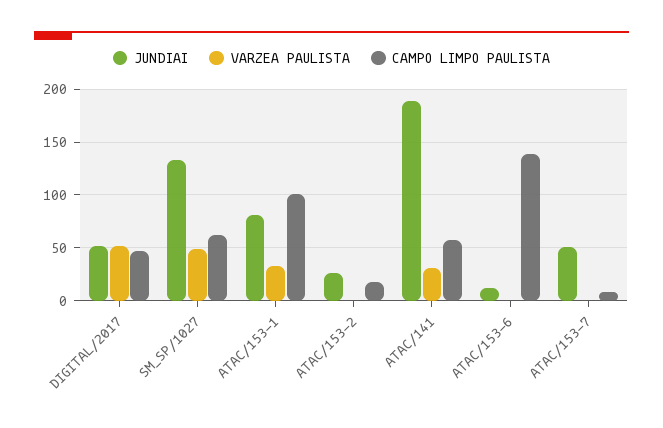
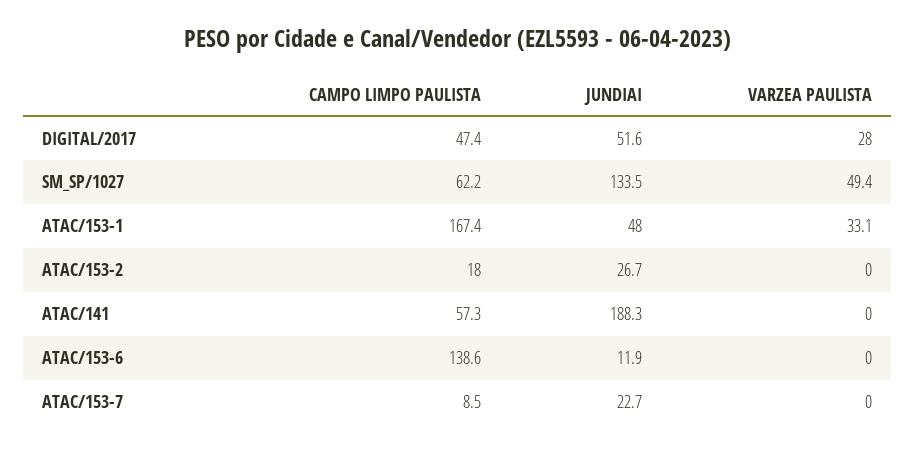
  {
    "JUNDIAI": {
      "DIGITAL/2017": 51.6,
      "SM_SP/1027": 133.5,
-     "ATAC/153-1": 80,
+     "ATAC/153-1": 48,
      "ATAC/153-2": 26.7,
      "ATAC/141": 188.3,
      "ATAC/153-6": 11.9,
-     "ATAC/153-7": 50
+     "ATAC/153-7": 22.7
    },
    "VARZEA PAULISTA": {
-     "DIGITAL/2017": 50,
+     "DIGITAL/2017": 28,
      "SM_SP/1027": 49.4,
      "ATAC/153-1": 33.1,
      "ATAC/153-2": 0,
-     "ATAC/141": 30,
+     "ATAC/141": 0,
      "ATAC/153-6": 0,
      "ATAC/153-7": 0
    },
    "CAMPO LIMPO PAULISTA": {
      "DIGITAL/2017": 47.4,
      "SM_SP/1027": 62.2,
-     "ATAC/153-1": 100,
+     "ATAC/153-1": 167.4,
      "ATAC/153-2": 18,
      "ATAC/141": 57.3,
      "ATAC/153-6": 138.6,
      "ATAC/153-7": 8.5
    }
  }

